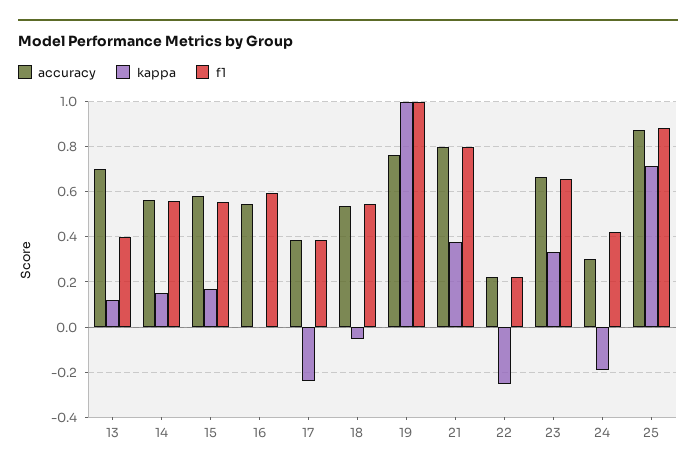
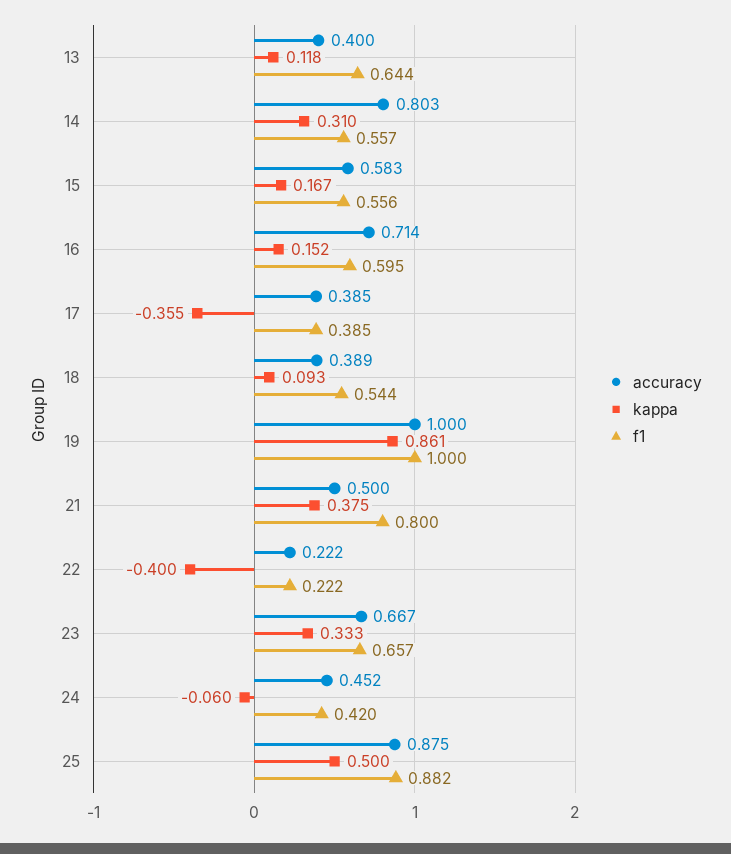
  {
    "accuracy": {
-     "13": 0.7,
+     "13": 0.4,
-     "14": 0.55,
+     "14": 0.803,
      "15": 0.583,
-     "16": 0.55,
+     "16": 0.714,
      "17": 0.385,
-     "18": 0.55,
+     "18": 0.389,
-     "19": 0.75,
+     "19": 1,
-     "21": 0.8,
+     "21": 0.5,
      "22": 0.222,
      "23": 0.667,
-     "24": 0.3,
+     "24": 0.452,
      "25": 0.875
    },
    "kappa": {
      "13": 0.118,
-     "14": 0.15,
+     "14": 0.31,
      "15": 0.167,
-     "16": 0,
+     "16": 0.152,
-     "17": -0.25,
+     "17": -0.355,
-     "18": -0.05,
+     "18": 0.093,
-     "19": 1,
+     "19": 0.861,
      "21": 0.375,
-     "22": -0.25,
+     "22": -0.4,
      "23": 0.333,
-     "24": -0.2,
+     "24": -0.06,
-     "25": 0.7
+     "25": 0.5
    },
    "f1": {
-     "13": 0.4,
+     "13": 0.644,
      "14": 0.557,
      "15": 0.556,
      "16": 0.595,
      "17": 0.385,
      "18": 0.544,
      "19": 1,
      "21": 0.8,
      "22": 0.222,
      "23": 0.657,
      "24": 0.42,
      "25": 0.882
    }
  }

